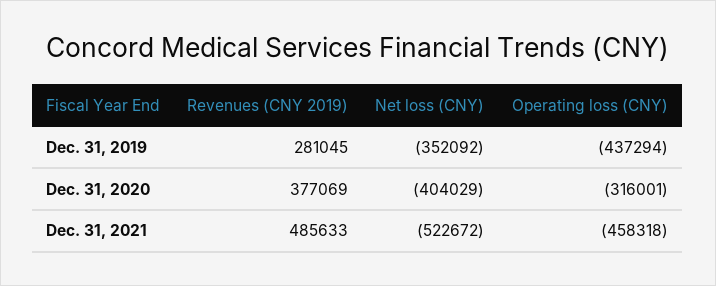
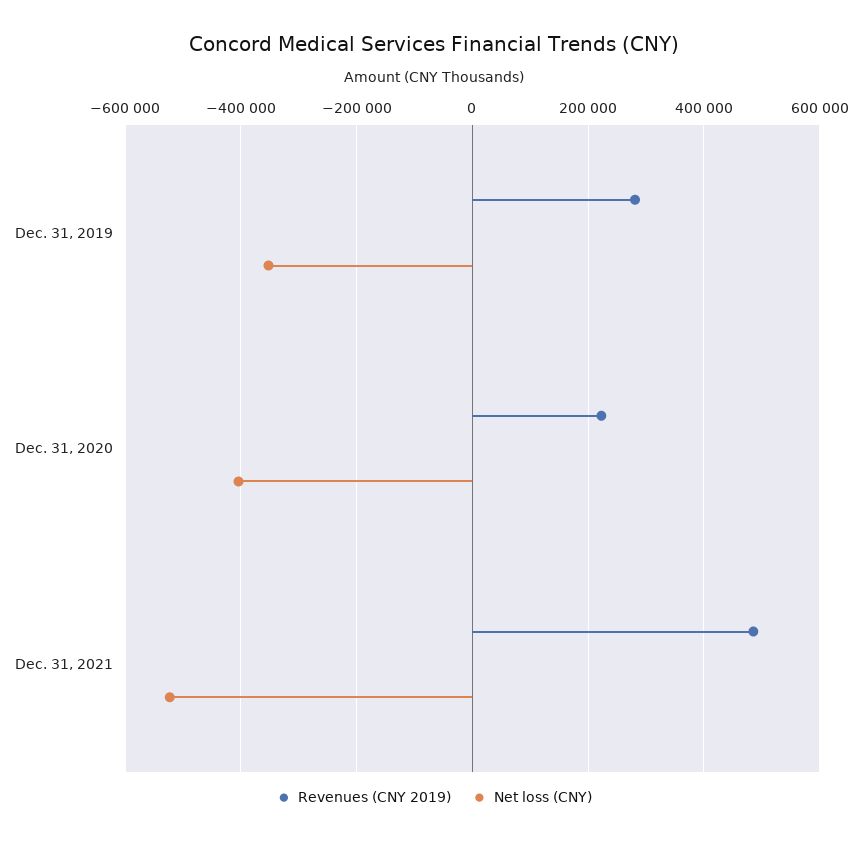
  {
    "Revenues (CNY 2019)": {
      "Dec. 31, 2019": 281045,
-     "Dec. 31, 2020": 377069,
+     "Dec. 31, 2020": 220000,
      "Dec. 31, 2021": 485633
    },
    "Net loss (CNY)": {
      "Dec. 31, 2019": -352092,
      "Dec. 31, 2020": -404029,
      "Dec. 31, 2021": -522672
-   },
+   }
-   "Operating loss (CNY)": {
-     "Dec. 31, 2019": -437294,
-     "Dec. 31, 2020": -316001,
-     "Dec. 31, 2021": -458318
-   }
  }

